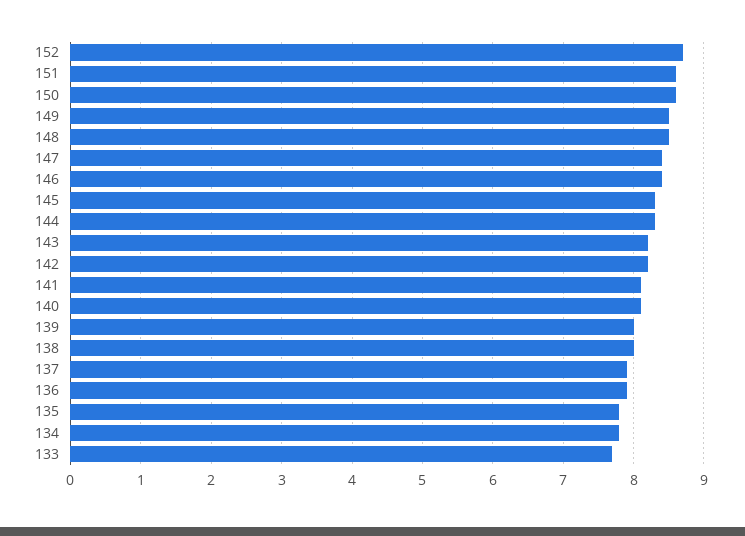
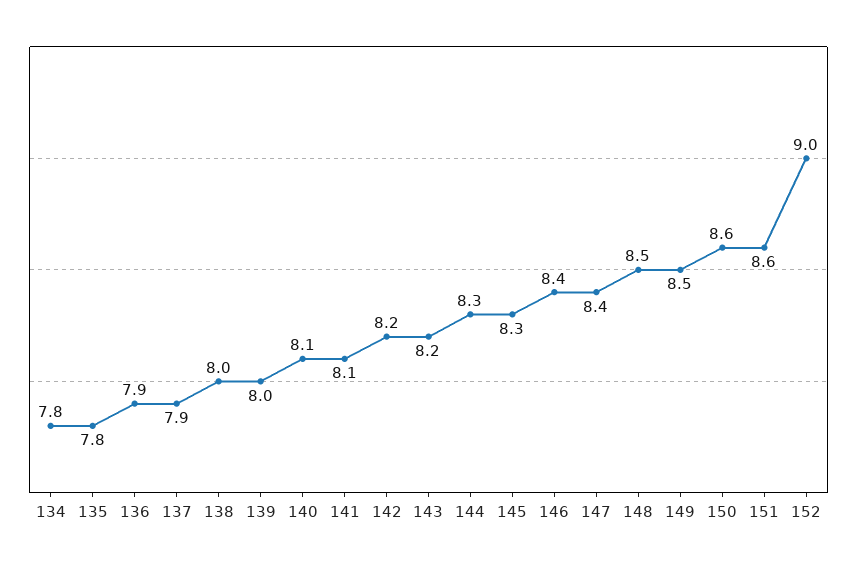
  {
-   "152": 8.7,
+   "152": 9,
    "151": 8.6,
    "150": 8.6,
    "149": 8.5,
    "148": 8.5,
    "147": 8.4,
    "146": 8.4,
    "145": 8.3,
    "144": 8.3,
    "143": 8.2,
    "142": 8.2,
    "141": 8.1,
    "140": 8.1,
    "139": 8,
    "138": 8,
    "137": 7.9,
    "136": 7.9,
    "135": 7.8,
-   "134": 7.8,
+   "134": 7.8
-   "133": 7.7
  }

